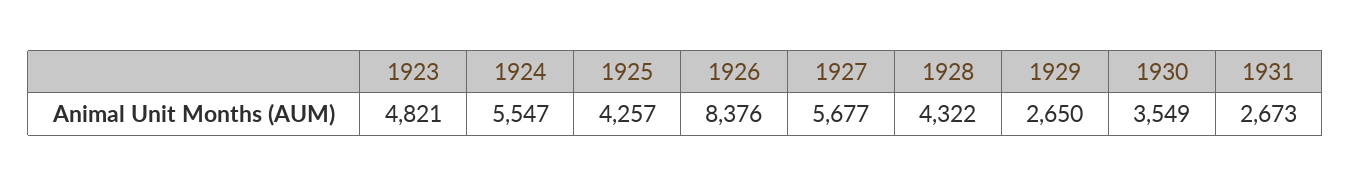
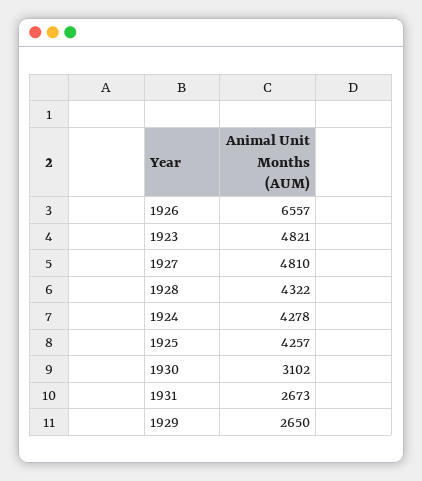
  {
    "1923": 4821,
-   "1924": 5547,
+   "1924": 4278,
    "1925": 4257,
-   "1926": 8376,
+   "1926": 6557,
-   "1927": 5677,
+   "1927": 4810,
    "1928": 4322,
    "1929": 2650,
-   "1930": 3549,
+   "1930": 3102,
    "1931": 2673
  }

